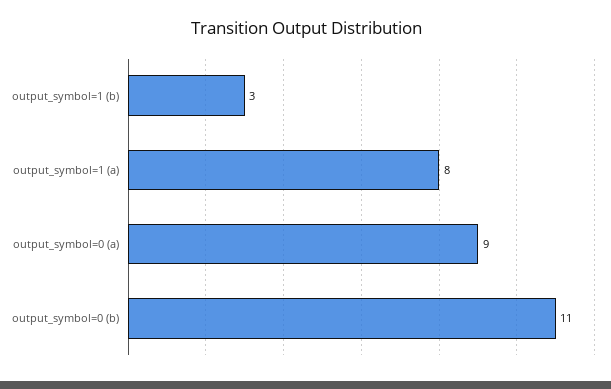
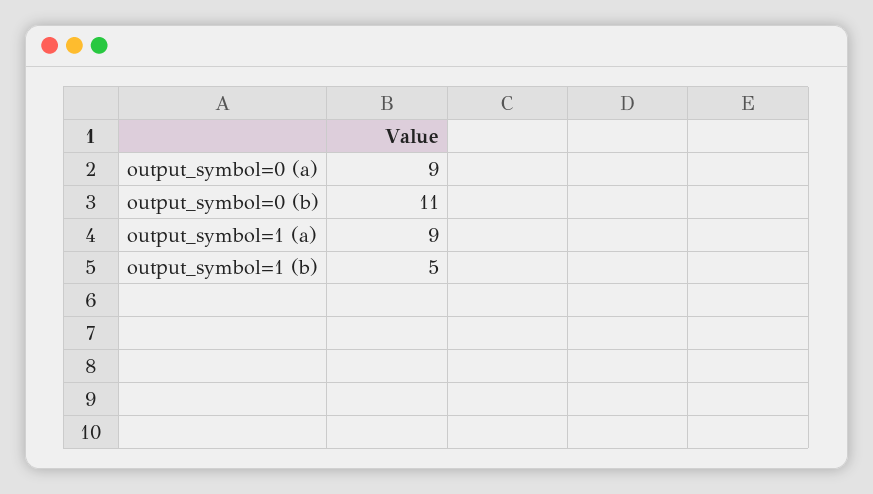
  {
-   "output_symbol=1 (b)": 3,
+   "output_symbol=1 (b)": 5,
-   "output_symbol=1 (a)": 8,
+   "output_symbol=1 (a)": 9,
    "output_symbol=0 (a)": 9,
    "output_symbol=0 (b)": 11
  }

